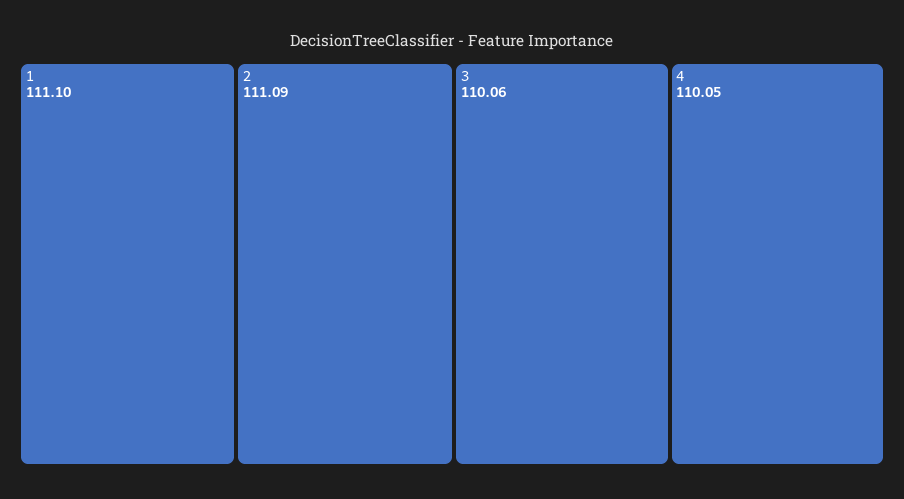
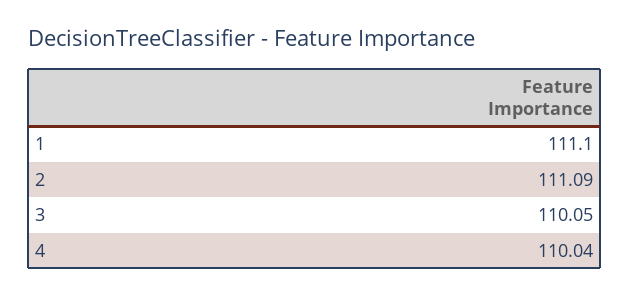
  {
    "1": 111.1,
    "2": 111.09,
-   "3": 110.06,
+   "3": 110.05,
-   "4": 110.05
+   "4": 110.04
  }

